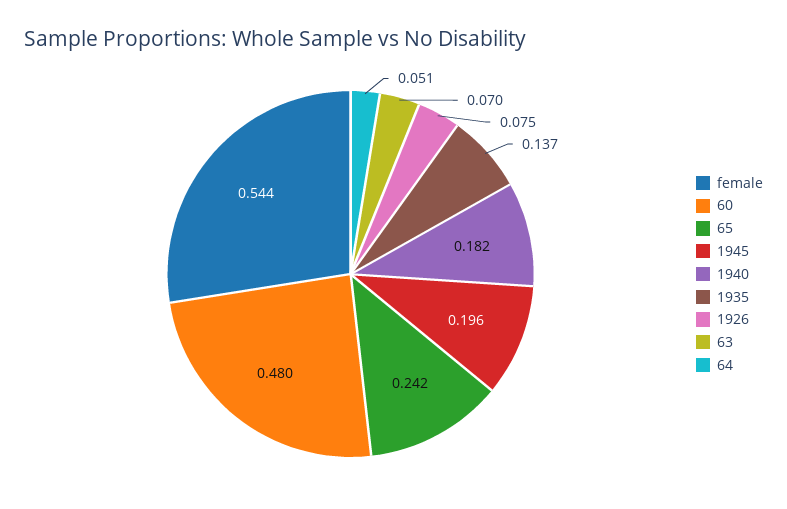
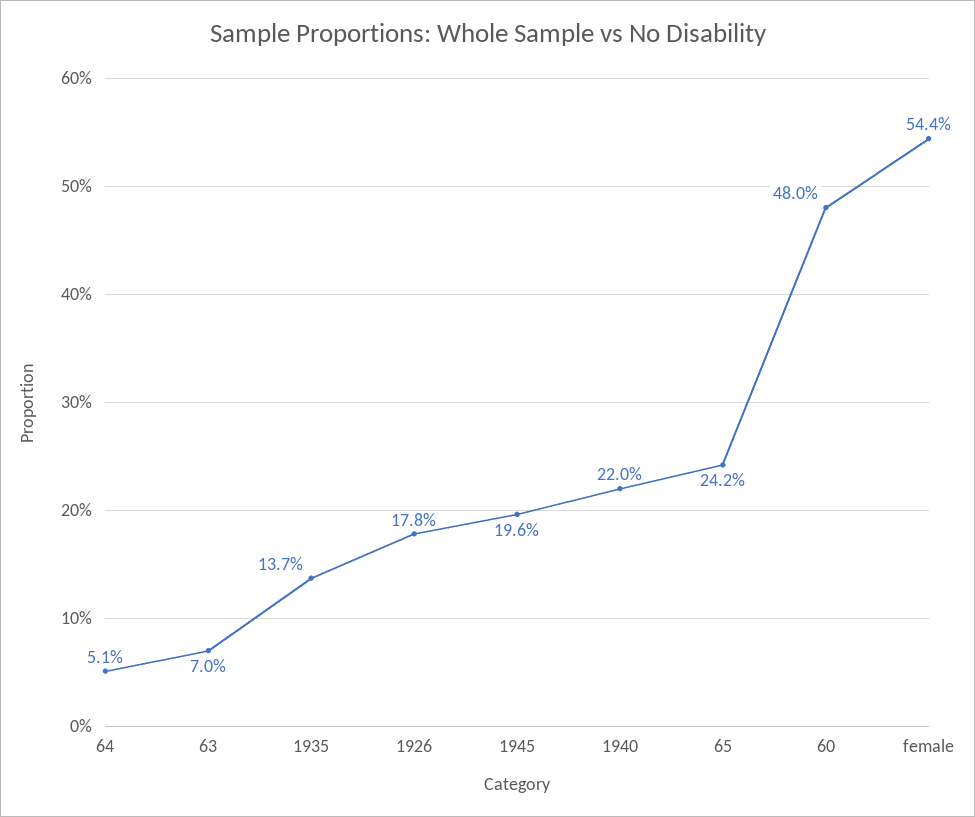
  {
    "female": 0.544,
    "60": 0.48,
    "65": 0.242,
    "1945": 0.196,
-   "1940": 0.182,
+   "1940": 0.22,
    "1935": 0.137,
-   "1926": 0.075,
+   "1926": 0.178,
    "63": 0.07,
    "64": 0.051
  }

